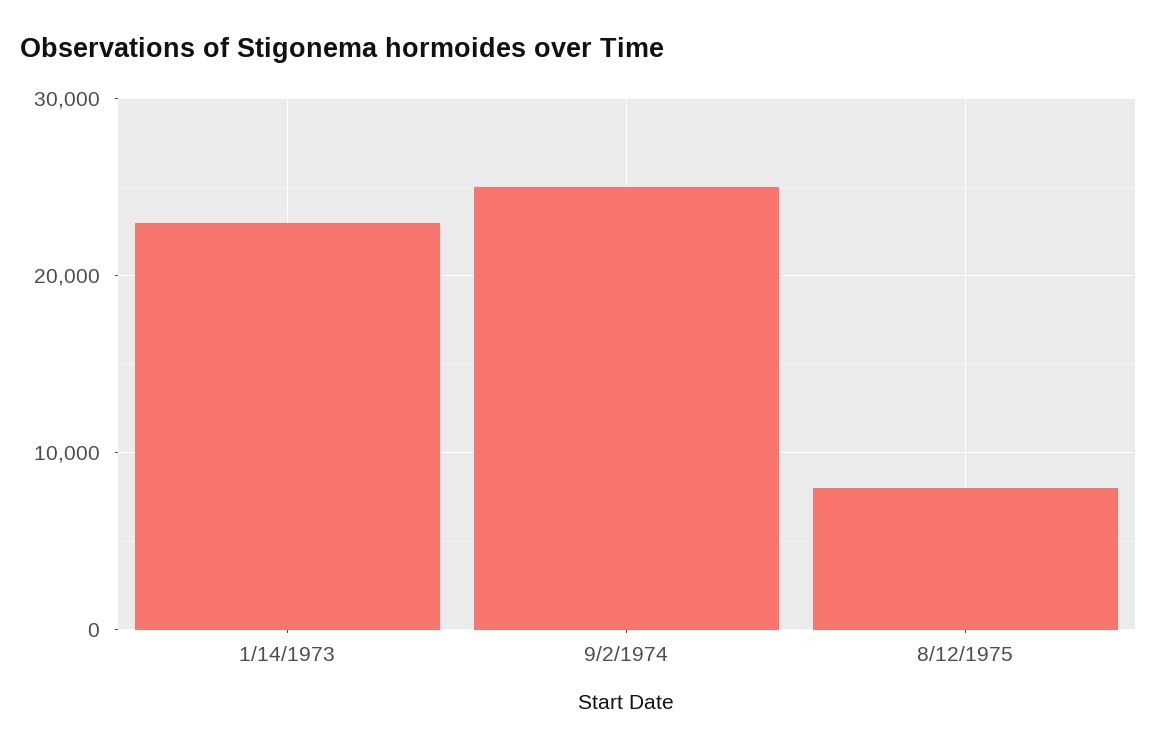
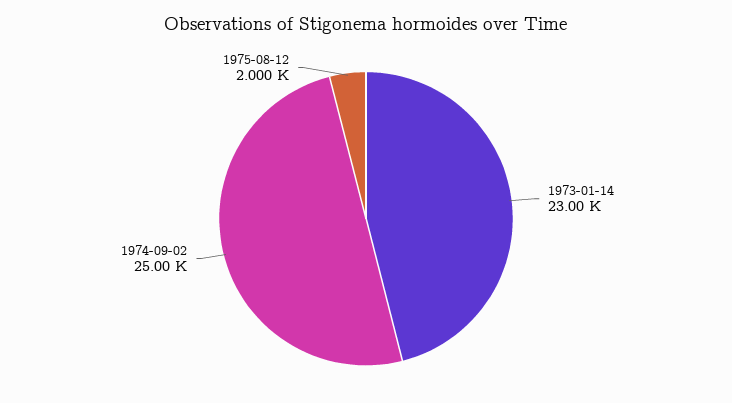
  {
    "1/14/1973": 23000,
    "9/2/1974": 25000,
-   "8/12/1975": 8000
+   "8/12/1975": 2000
  }

